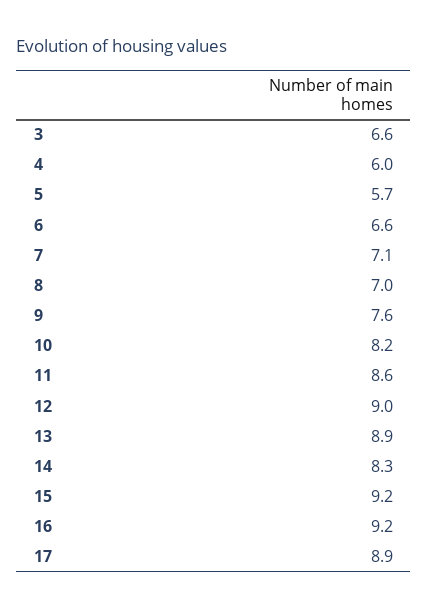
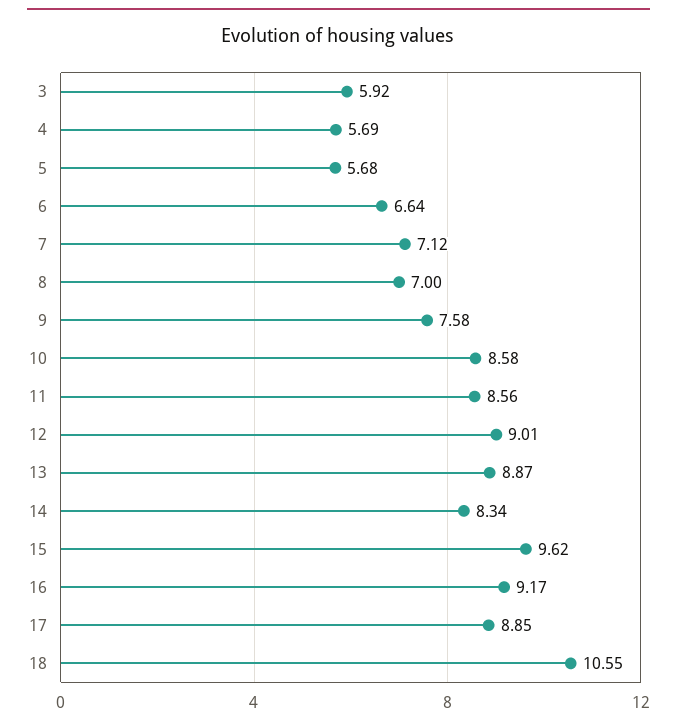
  {
-   "3": 6.6,
+   "3": 5.92,
-   "4": 6,
+   "4": 5.69,
    "5": 5.68,
    "6": 6.64,
    "7": 7.12,
    "8": 7,
    "9": 7.58,
-   "10": 8.2,
+   "10": 8.58,
    "11": 8.56,
    "12": 9.01,
    "13": 8.87,
    "14": 8.34,
-   "15": 9.2,
+   "15": 9.62,
    "16": 9.17,
-   "17": 8.85
+   "17": 8.85,
+   "18": 10.55
  }

